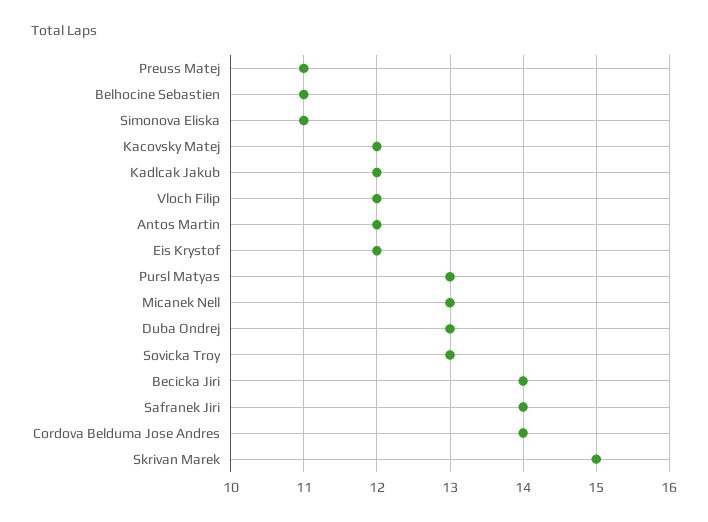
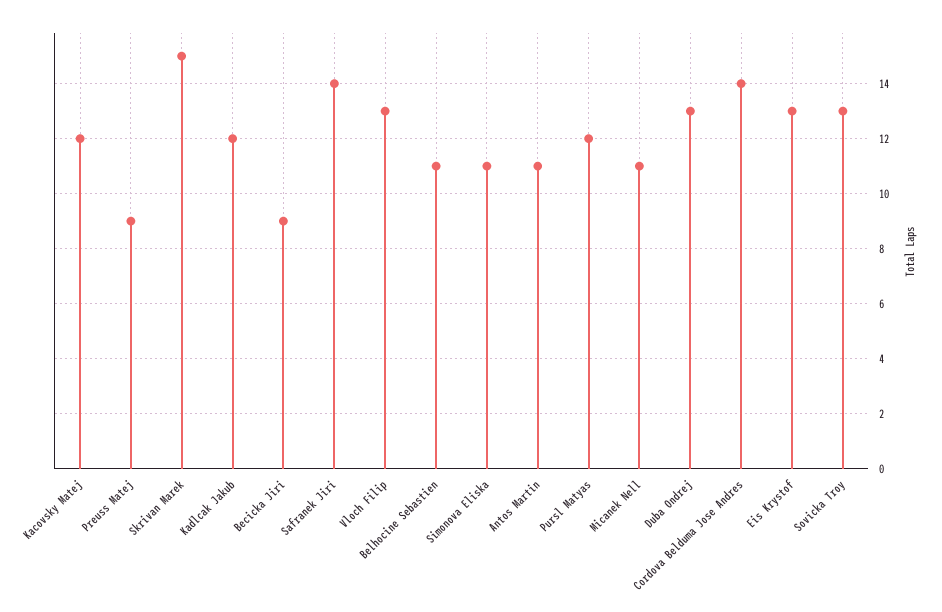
  {
-   "Preuss Matej": 11,
+   "Preuss Matej": 9,
    "Belhocine Sebastien": 11,
    "Simonova Eliska": 11,
    "Kacovsky Matej": 12,
    "Kadlcak Jakub": 12,
-   "Vloch Filip": 12,
+   "Vloch Filip": 13,
-   "Antos Martin": 12,
+   "Antos Martin": 11,
-   "Eis Krystof": 12,
+   "Eis Krystof": 13,
-   "Pursl Matyas": 13,
+   "Pursl Matyas": 12,
-   "Micanek Nell": 13,
+   "Micanek Nell": 11,
    "Duba Ondrej": 13,
    "Sovicka Troy": 13,
-   "Becicka Jiri": 14,
+   "Becicka Jiri": 9,
    "Safranek Jiri": 14,
    "Cordova Belduma Jose Andres": 14,
    "Skrivan Marek": 15
  }

